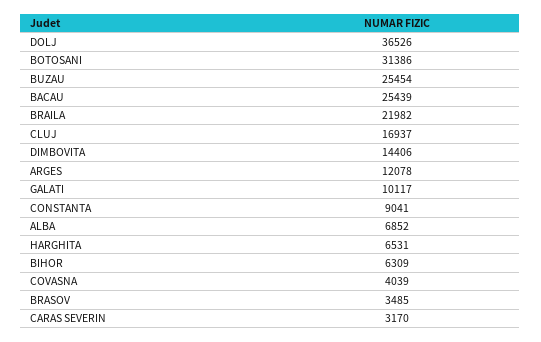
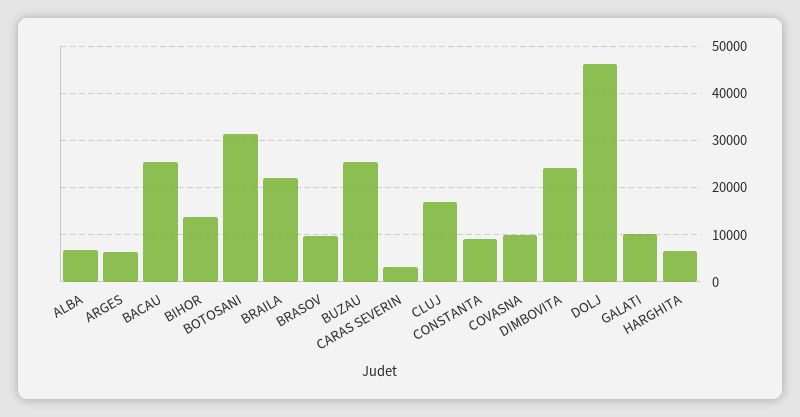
  {
-   "DOLJ": 36526,
+   "DOLJ": 46000,
    "BOTOSANI": 31386,
    "BUZAU": 25454,
    "BACAU": 25439,
    "BRAILA": 21982,
    "CLUJ": 16937,
-   "DIMBOVITA": 14406,
+   "DIMBOVITA": 24000,
-   "ARGES": 12078,
+   "ARGES": 6000,
    "GALATI": 10117,
    "CONSTANTA": 9041,
    "ALBA": 6852,
    "HARGHITA": 6531,
-   "BIHOR": 6309,
+   "BIHOR": 14000,
-   "COVASNA": 4039,
+   "COVASNA": 10000,
-   "BRASOV": 3485,
+   "BRASOV": 10000,
    "CARAS SEVERIN": 3170
  }

